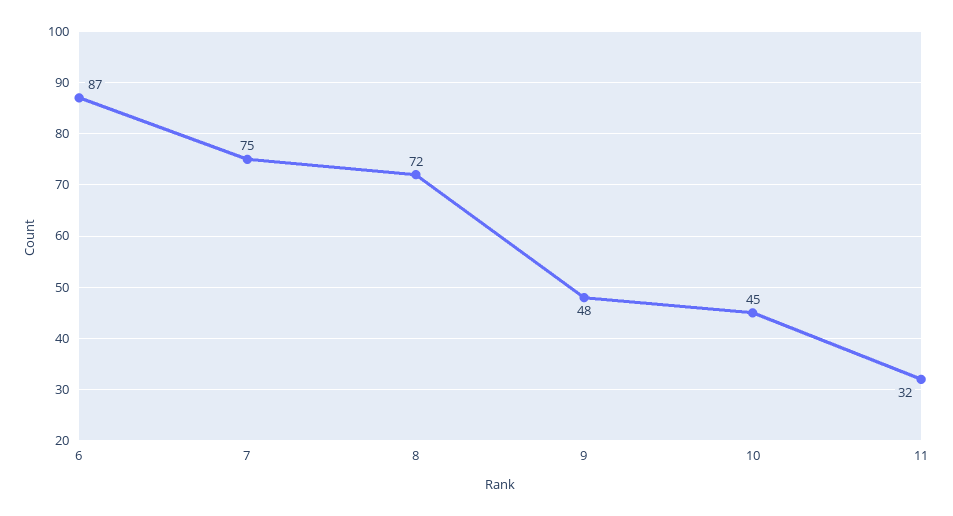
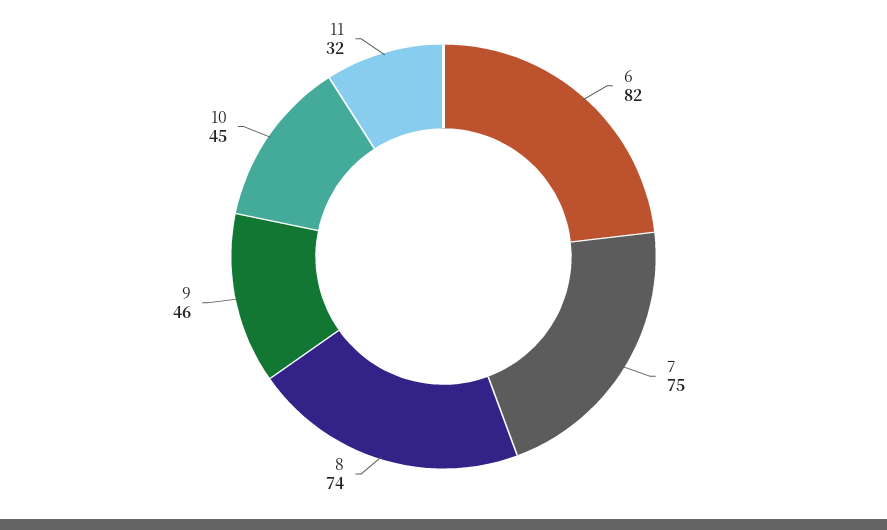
  {
-   "6": 87,
+   "6": 82,
    "7": 75,
-   "8": 72,
+   "8": 74,
-   "9": 48,
+   "9": 46,
    "10": 45,
    "11": 32
  }

